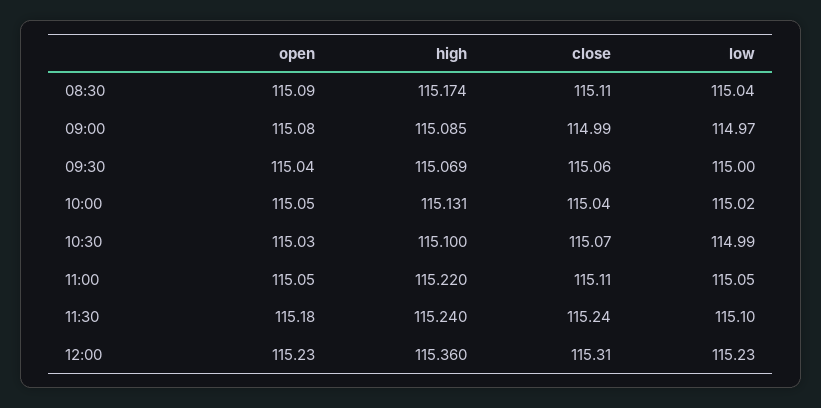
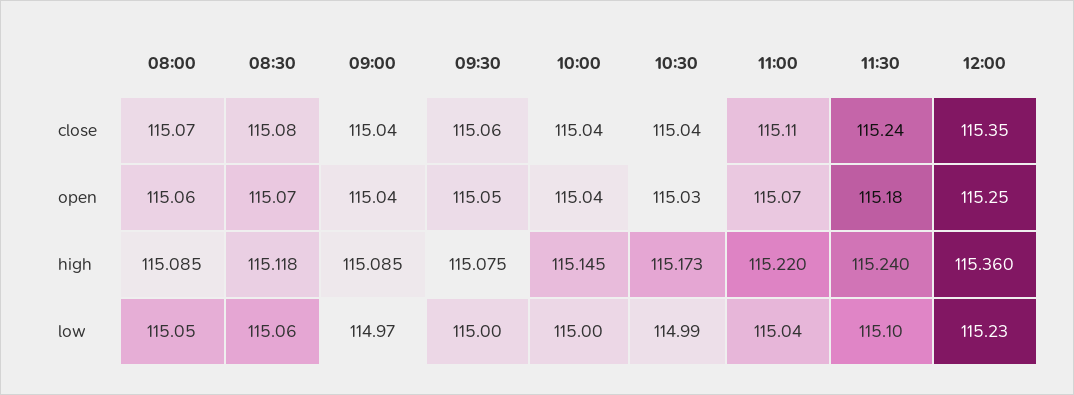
  {
    "open": {
-     "08:30": 115.09,
+     "08:30": 115.07,
-     "09:00": 115.08,
+     "09:00": 115.04,
-     "09:30": 115.04,
+     "09:30": 115.05,
-     "10:00": 115.05,
+     "10:00": 115.04,
      "10:30": 115.03,
-     "11:00": 115.05,
+     "11:00": 115.07,
      "11:30": 115.18,
-     "12:00": 115.23
+     "12:00": 115.25,
+     "08:00": 115.06
    },
    "high": {
-     "08:30": 115.174,
+     "08:30": 115.118,
      "09:00": 115.085,
-     "09:30": 115.069,
+     "09:30": 115.075,
-     "10:00": 115.131,
+     "10:00": 115.145,
-     "10:30": 115.1,
+     "10:30": 115.173,
      "11:00": 115.22,
      "11:30": 115.24,
-     "12:00": 115.36
+     "12:00": 115.36,
+     "08:00": 115.085
    },
    "close": {
-     "08:30": 115.11,
+     "08:30": 115.08,
-     "09:00": 114.99,
+     "09:00": 115.04,
      "09:30": 115.06,
      "10:00": 115.04,
-     "10:30": 115.07,
+     "10:30": 115.04,
      "11:00": 115.11,
      "11:30": 115.24,
-     "12:00": 115.31
+     "12:00": 115.35,
+     "08:00": 115.07
    },
    "low": {
-     "08:30": 115.04,
+     "08:30": 115.06,
      "09:00": 114.97,
      "09:30": 115,
-     "10:00": 115.02,
+     "10:00": 115,
      "10:30": 114.99,
-     "11:00": 115.05,
+     "11:00": 115.04,
      "11:30": 115.1,
-     "12:00": 115.23
+     "12:00": 115.23,
+     "08:00": 115.05
    }
  }

